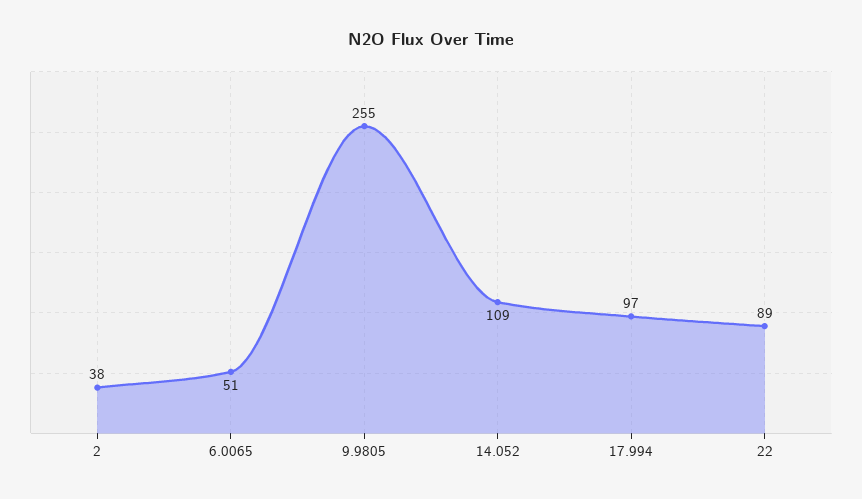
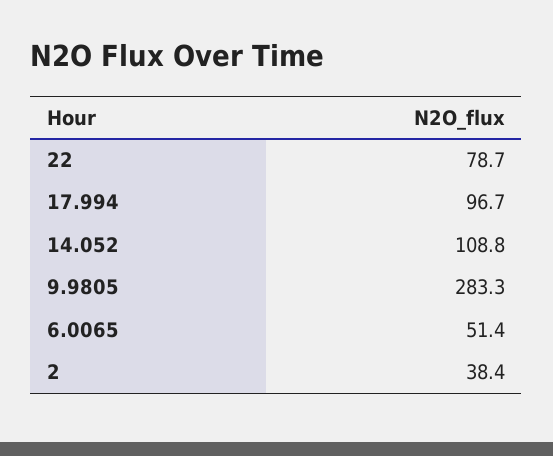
  {
    "2": 38.4,
    "6.0065": 51.4,
-   "9.9805": 255,
+   "9.9805": 283.3,
    "14.052": 108.8,
    "17.994": 96.7,
-   "22": 89
+   "22": 78.7
  }

